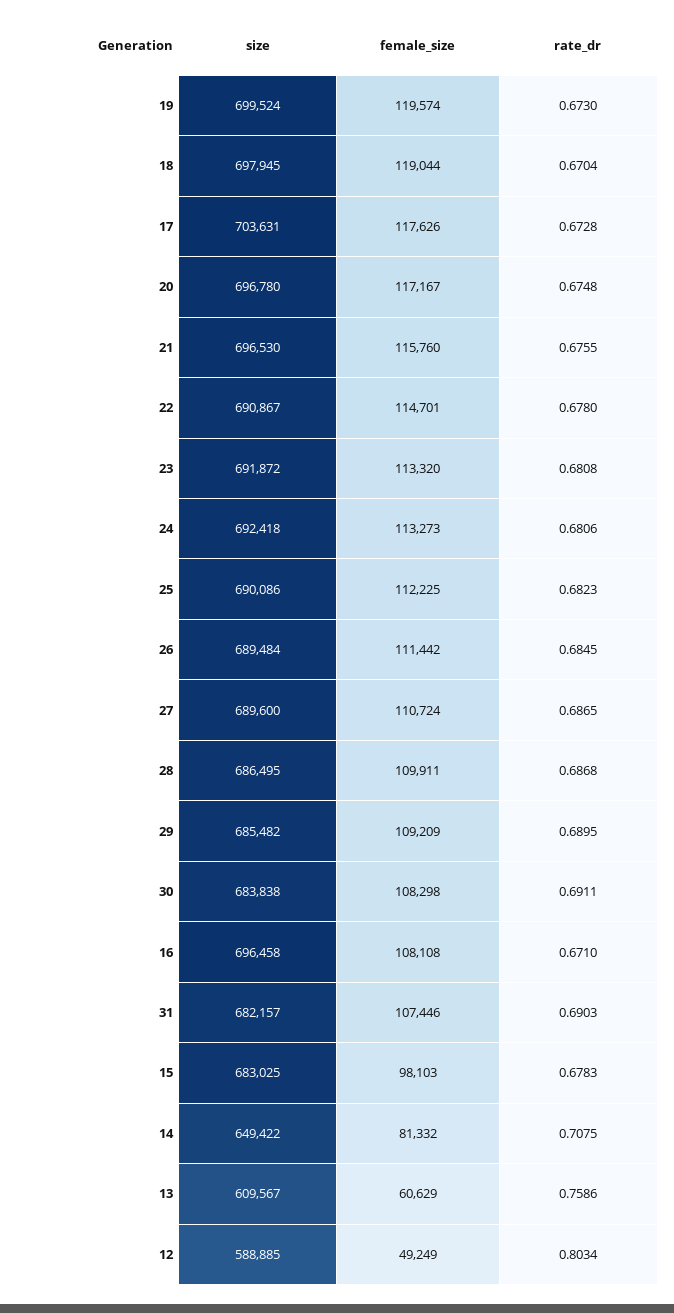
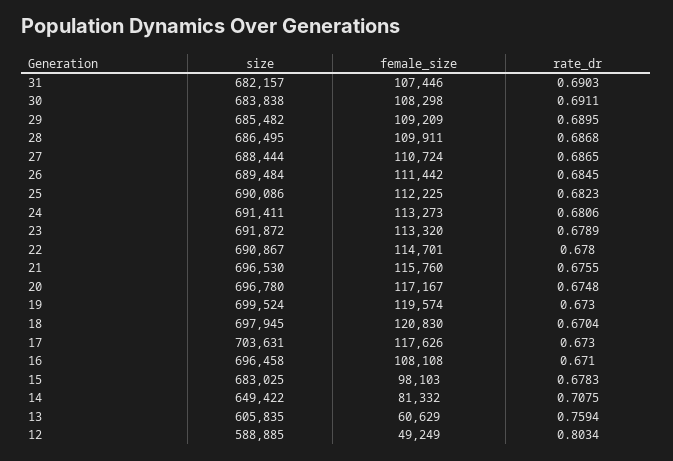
  {
    "size": {
      "19": 699524,
      "18": 697945,
      "17": 703631,
      "20": 696780,
      "21": 696530,
      "22": 690867,
      "23": 691872,
-     "24": 692418,
+     "24": 691411,
      "25": 690086,
      "26": 689484,
-     "27": 689600,
+     "27": 688444,
      "28": 686495,
      "29": 685482,
      "30": 683838,
      "16": 696458,
      "31": 682157,
      "15": 683025,
      "14": 649422,
-     "13": 609567,
+     "13": 605835,
      "12": 588885
    },
    "female_size": {
      "19": 119574,
-     "18": 119044,
+     "18": 120830,
      "17": 117626,
      "20": 117167,
      "21": 115760,
      "22": 114701,
      "23": 113320,
      "24": 113273,
      "25": 112225,
      "26": 111442,
      "27": 110724,
      "28": 109911,
      "29": 109209,
      "30": 108298,
      "16": 108108,
      "31": 107446,
      "15": 98103,
      "14": 81332,
      "13": 60629,
      "12": 49249
    },
    "rate_dr": {
      "19": 0.673,
      "18": 0.6704,
-     "17": 0.6728,
+     "17": 0.673,
      "20": 0.6748,
      "21": 0.6755,
      "22": 0.678,
-     "23": 0.6808,
+     "23": 0.6789,
      "24": 0.6806,
      "25": 0.6823,
      "26": 0.6845,
      "27": 0.6865,
      "28": 0.6868,
      "29": 0.6895,
      "30": 0.6911,
      "16": 0.671,
      "31": 0.6903,
      "15": 0.6783,
      "14": 0.7075,
-     "13": 0.7586,
+     "13": 0.7594,
      "12": 0.8034
    }
  }

